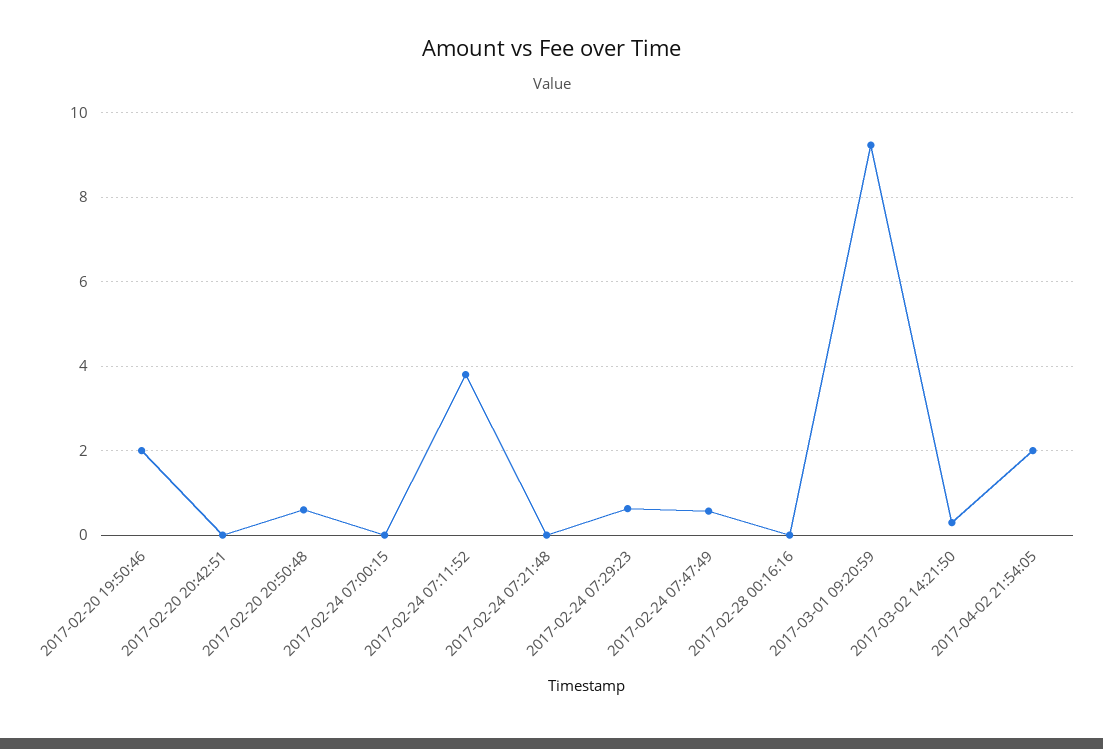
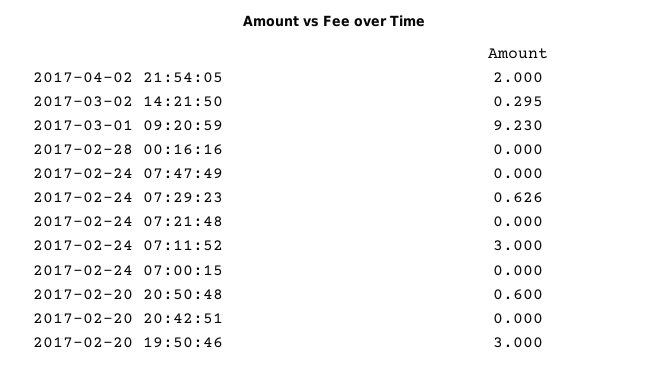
  {
-   "2017-02-20 19:50:46": 2,
+   "2017-02-20 19:50:46": 3,
    "2017-02-20 20:42:51": 0,
    "2017-02-20 20:50:48": 0.6,
    "2017-02-24 07:00:15": 0,
-   "2017-02-24 07:11:52": 3.8,
+   "2017-02-24 07:11:52": 3,
    "2017-02-24 07:21:48": 0,
    "2017-02-24 07:29:23": 0.626,
-   "2017-02-24 07:47:49": 0.6,
+   "2017-02-24 07:47:49": 0,
    "2017-02-28 00:16:16": 0,
    "2017-03-01 09:20:59": 9.23,
    "2017-03-02 14:21:50": 0.295,
    "2017-04-02 21:54:05": 2
  }

